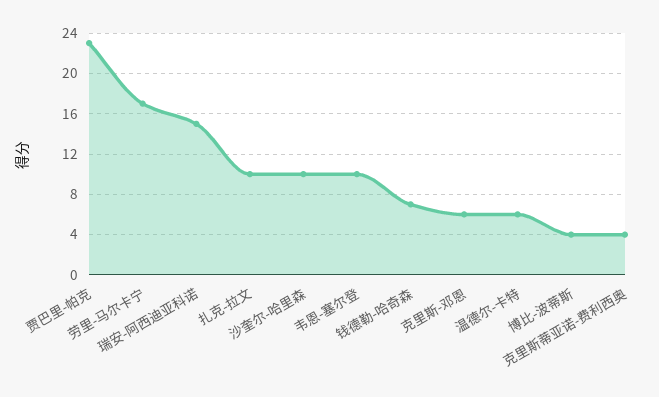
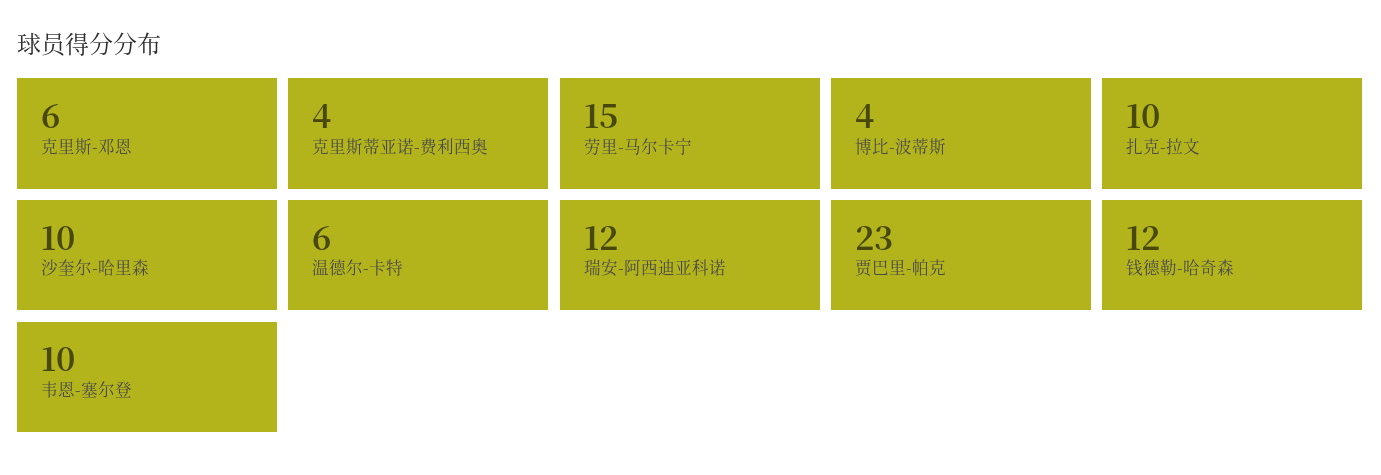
  {
    "贾巴里-帕克": 23,
-   "劳里-马尔卡宁": 17,
+   "劳里-马尔卡宁": 15,
-   "瑞安-阿西迪亚科诺": 15,
+   "瑞安-阿西迪亚科诺": 12,
    "扎克-拉文": 10,
    "沙奎尔-哈里森": 10,
    "韦恩-塞尔登": 10,
-   "钱德勒-哈奇森": 7,
+   "钱德勒-哈奇森": 12,
    "克里斯-邓恩": 6,
    "温德尔-卡特": 6,
    "博比-波蒂斯": 4,
    "克里斯蒂亚诺-费利西奥": 4
  }

